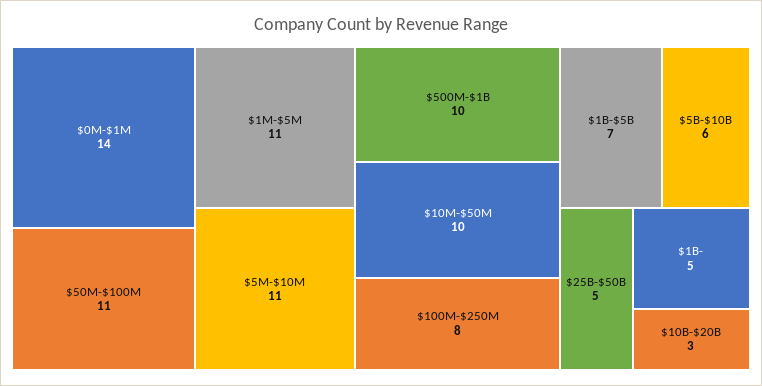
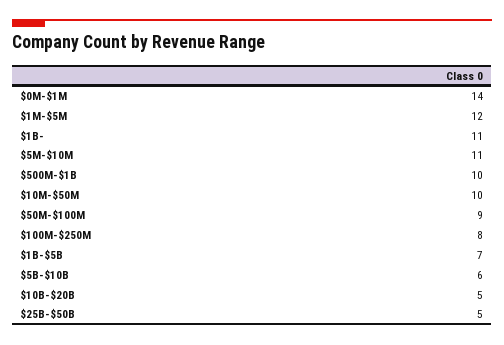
  {
    "$0M-$1M": 14,
-   "$50M-$100M": 11,
+   "$50M-$100M": 9,
-   "$1M-$5M": 11,
+   "$1M-$5M": 12,
    "$5M-$10M": 11,
    "$500M-$1B": 10,
    "$10M-$50M": 10,
    "$100M-$250M": 8,
    "$1B-$5B": 7,
    "$5B-$10B": 6,
    "$25B-$50B": 5,
-   "$1B-": 5,
+   "$1B-": 11,
-   "$10B-$20B": 3
+   "$10B-$20B": 5
  }

